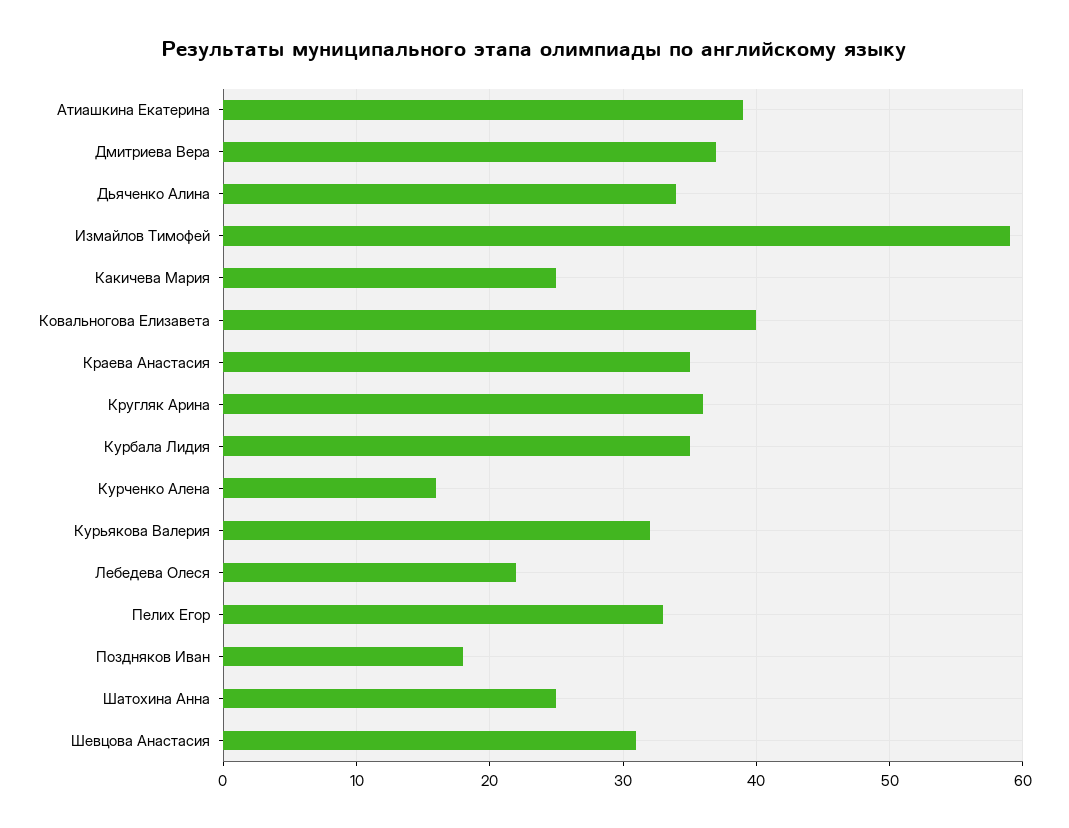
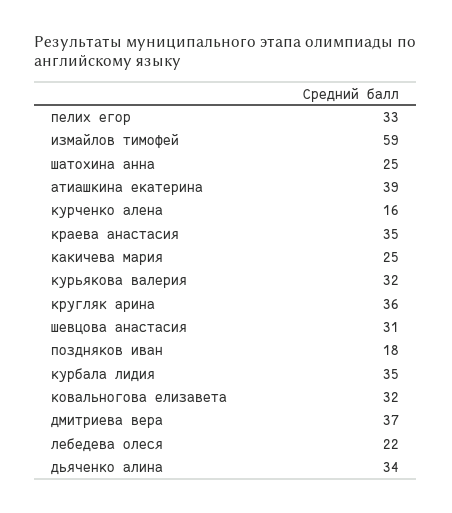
  {
    "Атиашкина Екатерина": 39,
    "Дмитриева Вера": 37,
    "Дьяченко Алина": 34,
    "Измайлов Тимофей": 59,
    "Какичева Мария": 25,
-   "Ковальногова Елизавета": 40,
+   "Ковальногова Елизавета": 32,
    "Краева Анастасия": 35,
    "Кругляк Арина": 36,
    "Курбала Лидия": 35,
    "Курченко Алена": 16,
    "Курьякова Валерия": 32,
    "Лебедева Олеся": 22,
    "Пелих Егор": 33,
    "Поздняков Иван": 18,
    "Шатохина Анна": 25,
    "Шевцова Анастасия": 31
  }

